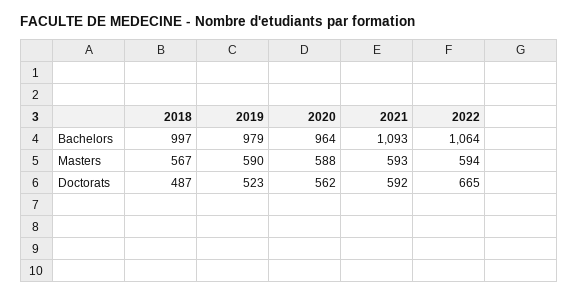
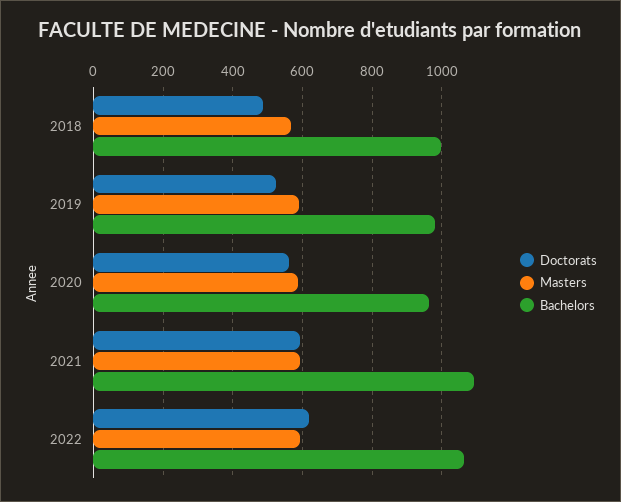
  {
    "Bachelors": {
      "2018": 997,
      "2019": 979,
      "2020": 964,
      "2021": 1093,
      "2022": 1064
    },
    "Masters": {
      "2018": 567,
      "2019": 590,
      "2020": 588,
      "2021": 593,
      "2022": 594
    },
    "Doctorats": {
      "2018": 487,
      "2019": 523,
      "2020": 562,
      "2021": 592,
-     "2022": 665
+     "2022": 620
    }
  }

